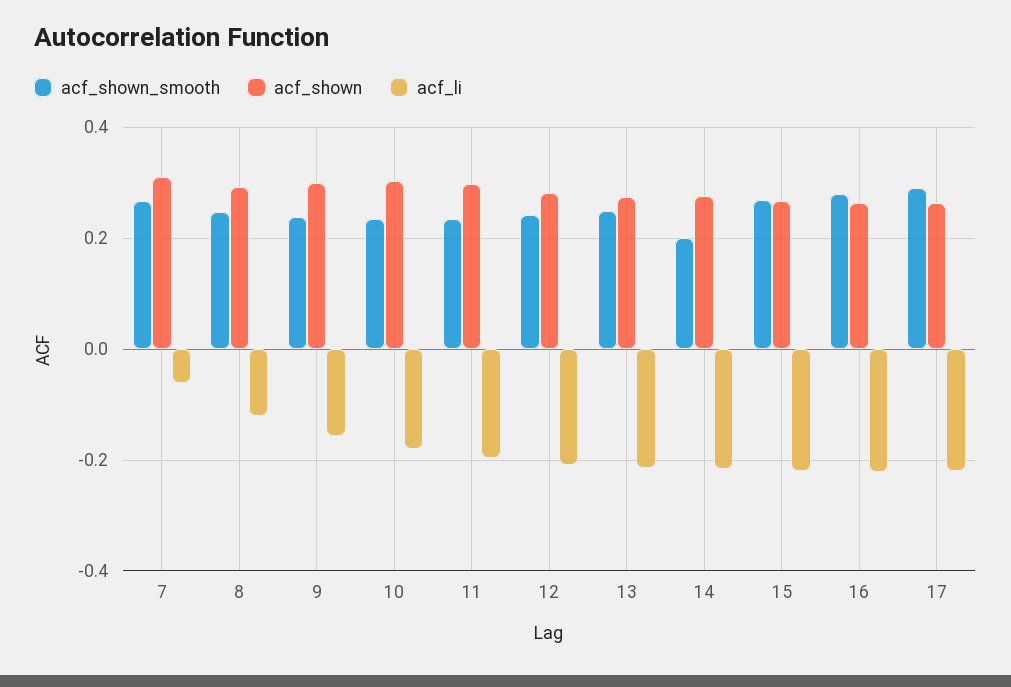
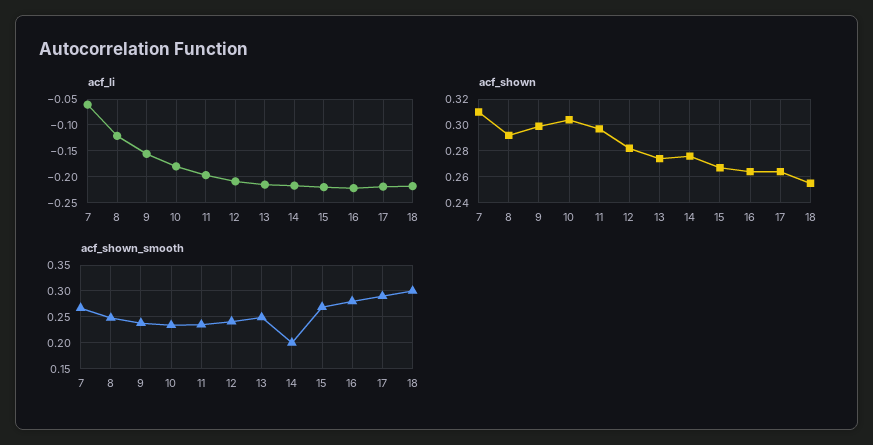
  {
    "acf_shown_smooth": {
      "7": 0.26,
      "8": 0.24,
      "9": 0.24,
      "10": 0.24,
      "11": 0.24,
      "12": 0.24,
      "13": 0.24,
      "14": 0.2,
      "15": 0.26,
      "16": 0.28,
-     "17": 0.3
+     "17": 0.3,
+     "18": 0.3
    },
    "acf_shown": {
      "7": 0.31,
      "8": 0.29,
      "9": 0.3,
      "10": 0.305,
      "11": 0.295,
      "12": 0.28,
      "13": 0.275,
      "14": 0.275,
      "15": 0.265,
      "16": 0.265,
-     "17": 0.265
+     "17": 0.265,
+     "18": 0.255
    },
    "acf_li": {
      "7": -0.06,
      "8": -0.12,
      "9": -0.16,
      "10": -0.18,
      "11": -0.2,
      "12": -0.2,
      "13": -0.22,
      "14": -0.22,
      "15": -0.22,
      "16": -0.22,
-     "17": -0.22
+     "17": -0.22,
+     "18": -0.225
    }
  }

